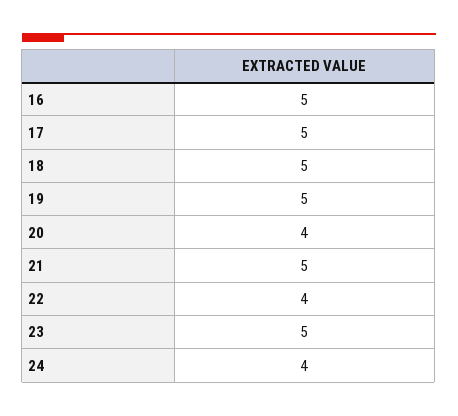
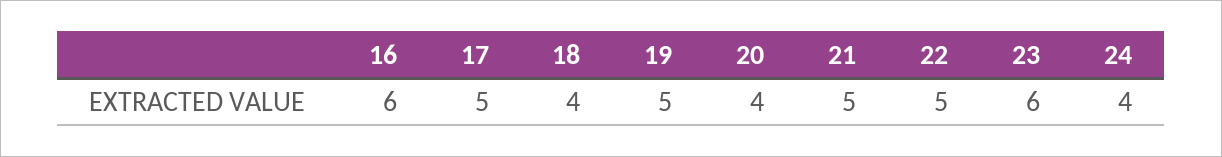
  {
-   "16": 5,
+   "16": 6,
    "17": 5,
-   "18": 5,
+   "18": 4,
    "19": 5,
    "20": 4,
    "21": 5,
-   "22": 4,
+   "22": 5,
-   "23": 5,
+   "23": 6,
    "24": 4
  }

